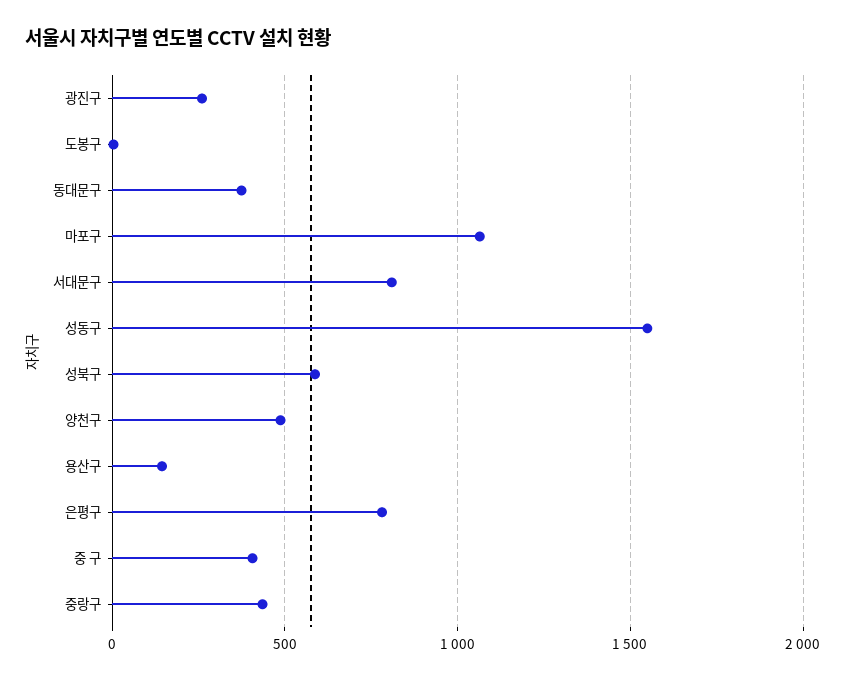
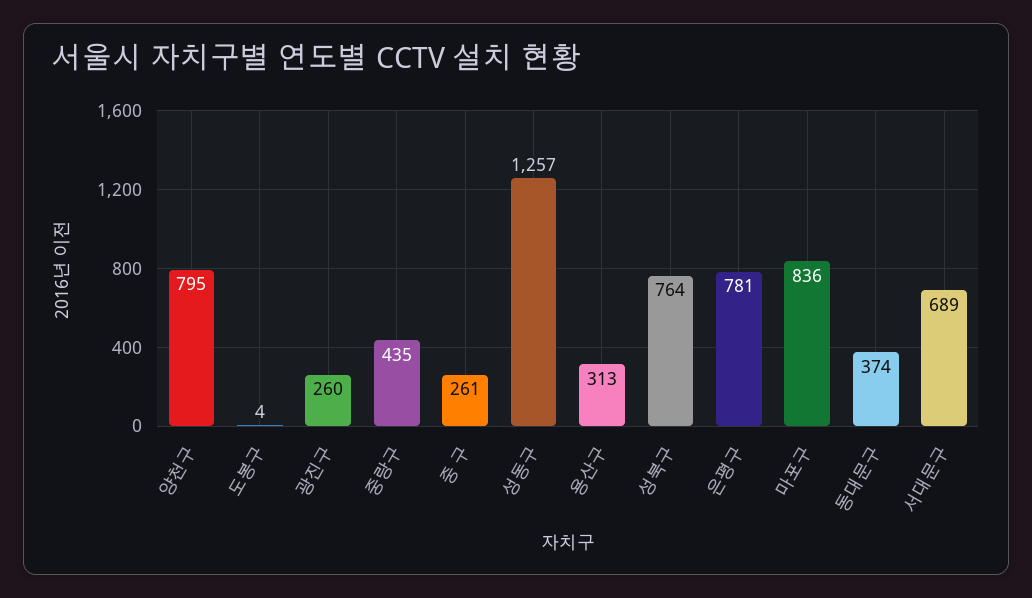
  {
    "광진구": 260,
    "도봉구": 4,
    "동대문구": 374,
-   "마포구": 1050,
+   "마포구": 836,
-   "서대문구": 800,
+   "서대문구": 689,
-   "성동구": 1550,
+   "성동구": 1257,
-   "성북구": 600,
+   "성북구": 764,
-   "양천구": 500,
+   "양천구": 795,
-   "용산구": 150,
+   "용산구": 313,
    "은평구": 781,
-   "중 구": 400,
+   "중 구": 261,
    "중랑구": 435
  }

